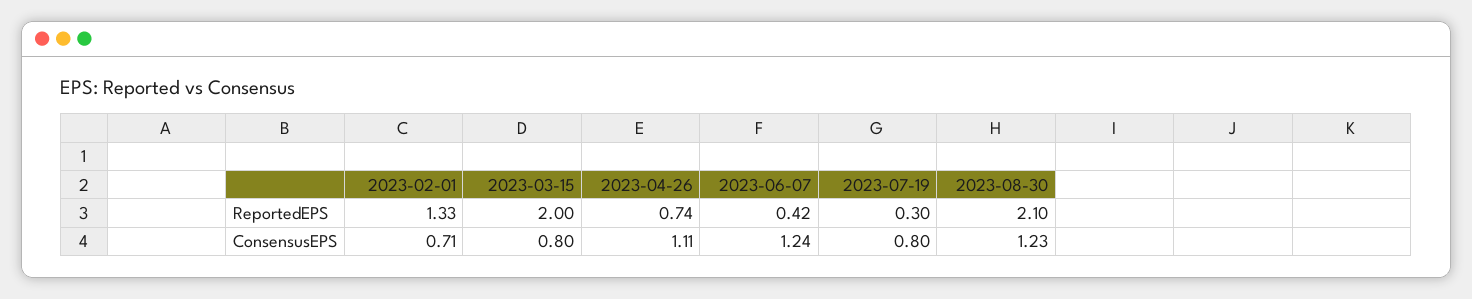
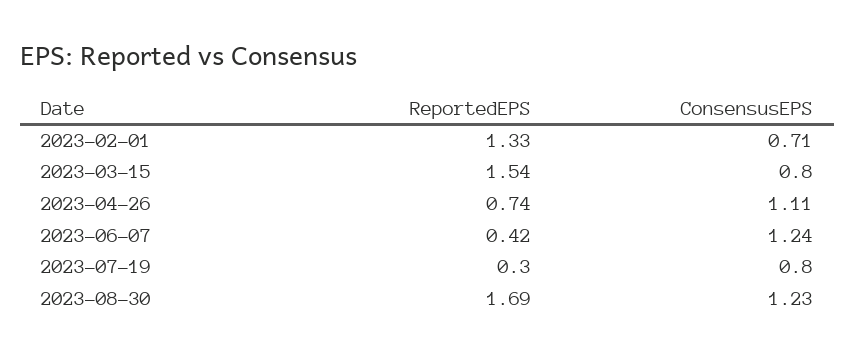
  {
    "2023-02-01": {
      "ReportedEPS": 1.33,
      "ConsensusEPS": 0.71
    },
    "2023-03-15": {
-     "ReportedEPS": 2,
+     "ReportedEPS": 1.54,
      "ConsensusEPS": 0.8
    },
    "2023-04-26": {
      "ReportedEPS": 0.74,
      "ConsensusEPS": 1.11
    },
    "2023-06-07": {
      "ReportedEPS": 0.42,
      "ConsensusEPS": 1.24
    },
    "2023-07-19": {
      "ReportedEPS": 0.3,
      "ConsensusEPS": 0.8
    },
    "2023-08-30": {
-     "ReportedEPS": 2.1,
+     "ReportedEPS": 1.69,
      "ConsensusEPS": 1.23
    }
  }

